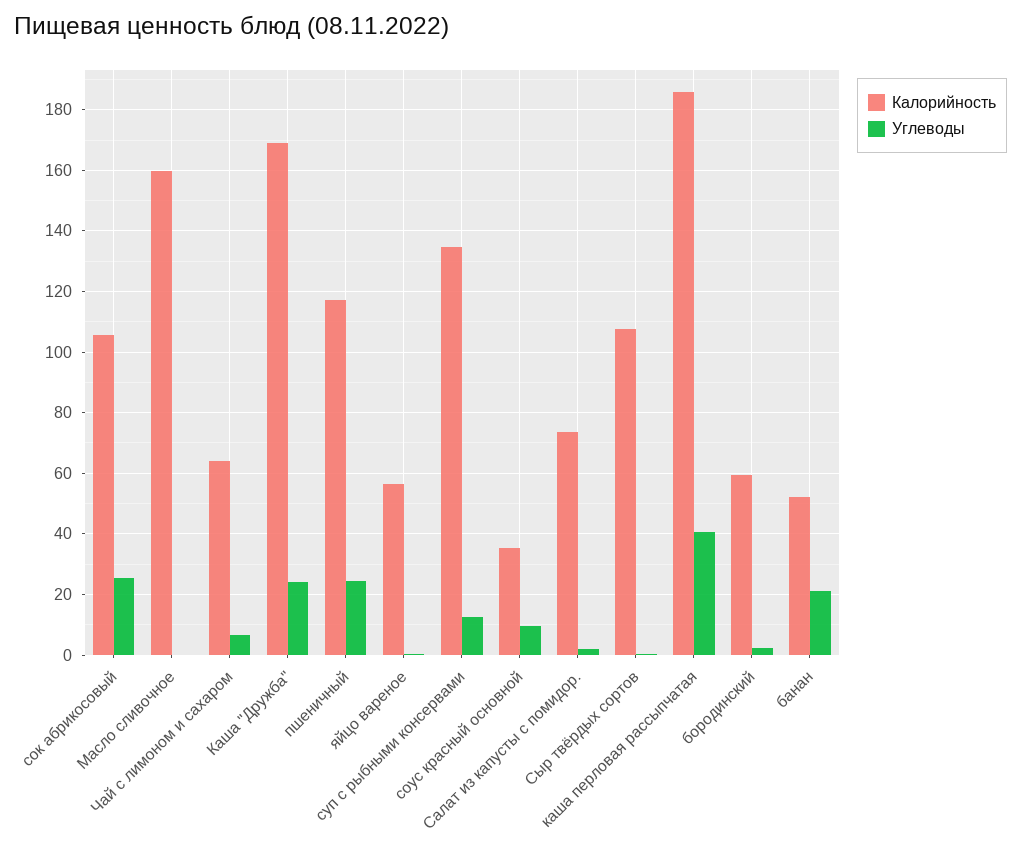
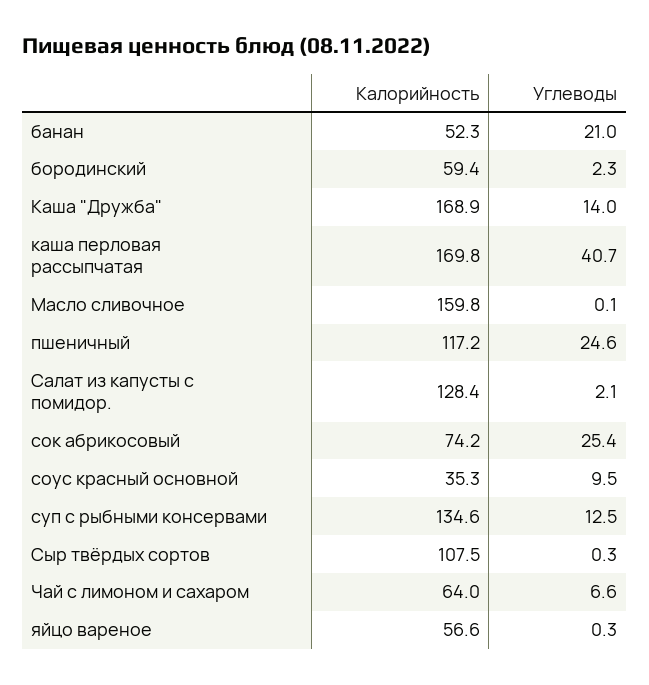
  {
    "Калорийность": {
-     "сок абрикосовый": 106,
+     "сок абрикосовый": 74.2,
      "Масло сливочное": 159.8,
      "Чай с лимоном и сахаром": 64,
      "Каша \"Дружба\"": 168.9,
      "пшеничный": 117.2,
      "яйцо вареное": 56.6,
      "суп с рыбными консервами": 134.6,
      "соус красный основной": 35.3,
-     "Салат из капусты с помидор.": 74,
+     "Салат из капусты с помидор.": 128.4,
      "Сыр твёрдых сортов": 107.5,
-     "каша перловая рассыпчатая": 186,
+     "каша перловая рассыпчатая": 169.8,
      "бородинский": 59.4,
      "банан": 52.3
    },
    "Углеводы": {
      "сок абрикосовый": 25.4,
      "Масло сливочное": 0.1,
      "Чай с лимоном и сахаром": 6.6,
-     "Каша \"Дружба\"": 24,
+     "Каша \"Дружба\"": 14,
      "пшеничный": 24.6,
      "яйцо вареное": 0.3,
      "суп с рыбными консервами": 12.5,
      "соус красный основной": 9.5,
      "Салат из капусты с помидор.": 2.1,
      "Сыр твёрдых сортов": 0.3,
      "каша перловая рассыпчатая": 40.7,
      "бородинский": 2.3,
      "банан": 21
    }
  }

